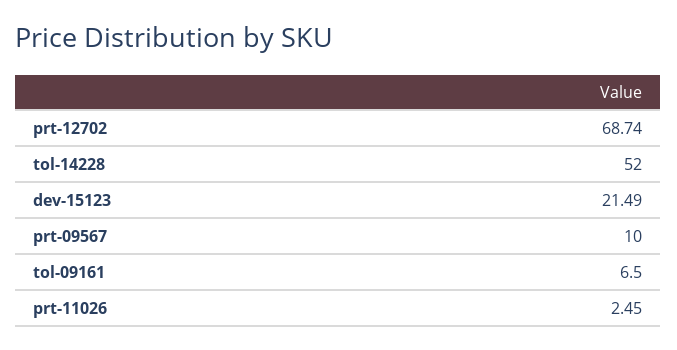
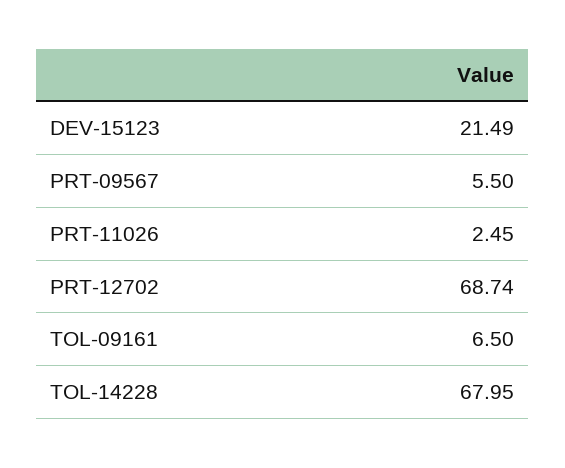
  {
    "prt-12702": 68.74,
-   "tol-14228": 52,
+   "tol-14228": 67.95,
    "dev-15123": 21.49,
-   "prt-09567": 10,
+   "prt-09567": 5.5,
    "tol-09161": 6.5,
    "prt-11026": 2.45
  }

